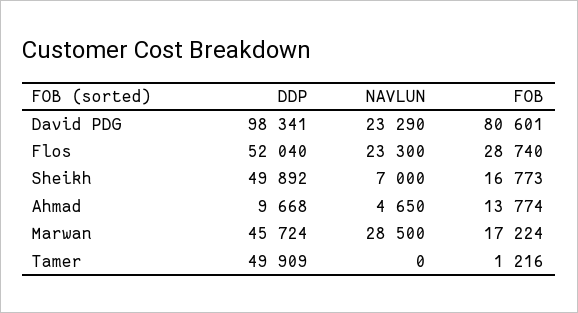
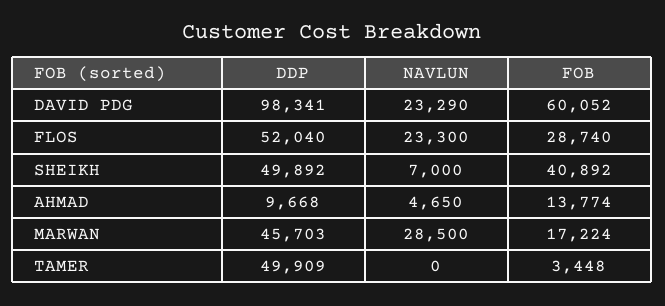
  {
    "DDP": {
      "David PDG": 98341,
      "Flos": 52040,
      "Sheikh": 49892,
      "Ahmad": 9668,
-     "Marwan": 45724,
+     "Marwan": 45703,
      "Tamer": 49909
    },
    "NAVLUN": {
      "David PDG": 23290,
      "Flos": 23300,
      "Sheikh": 7000,
      "Ahmad": 4650,
      "Marwan": 28500,
      "Tamer": 0
    },
    "FOB": {
-     "David PDG": 80601,
+     "David PDG": 60052,
      "Flos": 28740,
-     "Sheikh": 16773,
+     "Sheikh": 40892,
      "Ahmad": 13774,
      "Marwan": 17224,
-     "Tamer": 1216
+     "Tamer": 3448
    }
  }

